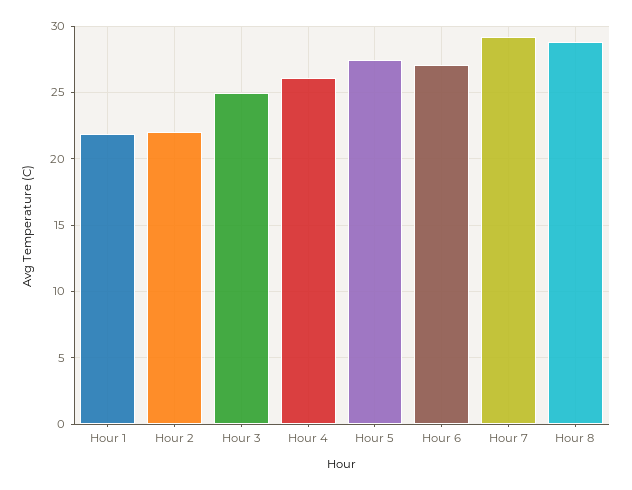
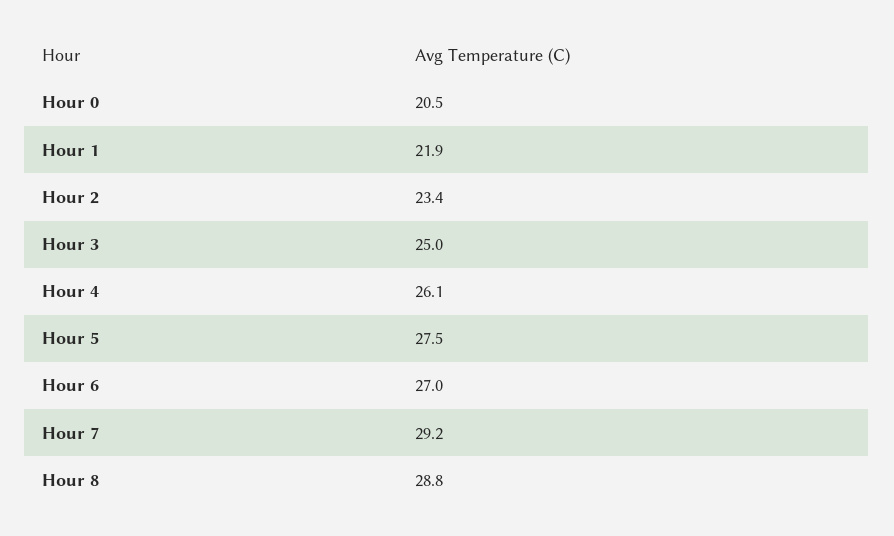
  {
    "Hour 1": 21.9,
-   "Hour 2": 22,
+   "Hour 2": 23.4,
    "Hour 3": 25,
    "Hour 4": 26.1,
    "Hour 5": 27.5,
    "Hour 6": 27,
    "Hour 7": 29.2,
-   "Hour 8": 28.8
+   "Hour 8": 28.8,
+   "Hour 0": 20.5
  }

